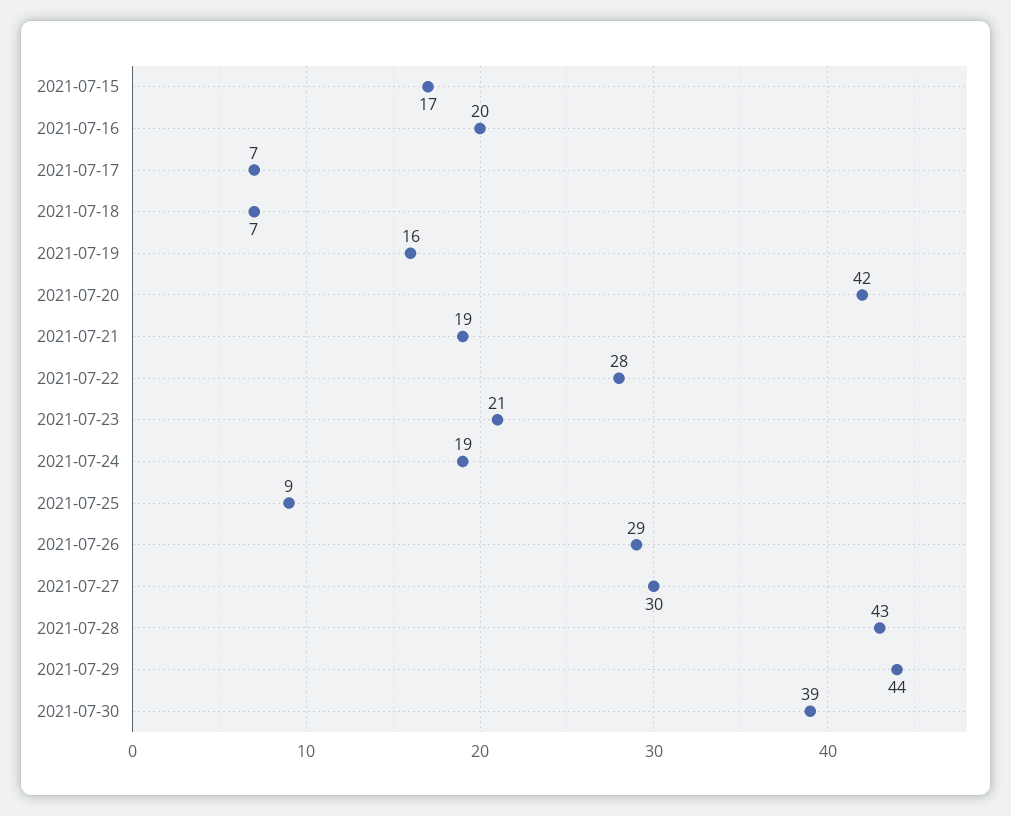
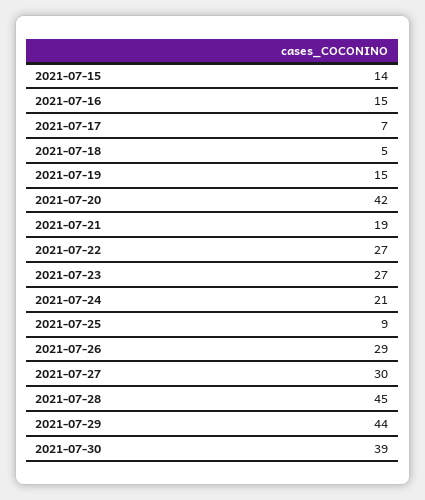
  {
-   "2021-07-15": 17,
+   "2021-07-15": 14,
-   "2021-07-16": 20,
+   "2021-07-16": 15,
    "2021-07-17": 7,
-   "2021-07-18": 7,
+   "2021-07-18": 5,
-   "2021-07-19": 16,
+   "2021-07-19": 15,
    "2021-07-20": 42,
    "2021-07-21": 19,
-   "2021-07-22": 28,
+   "2021-07-22": 27,
-   "2021-07-23": 21,
+   "2021-07-23": 27,
-   "2021-07-24": 19,
+   "2021-07-24": 21,
    "2021-07-25": 9,
    "2021-07-26": 29,
    "2021-07-27": 30,
-   "2021-07-28": 43,
+   "2021-07-28": 45,
    "2021-07-29": 44,
    "2021-07-30": 39
  }

